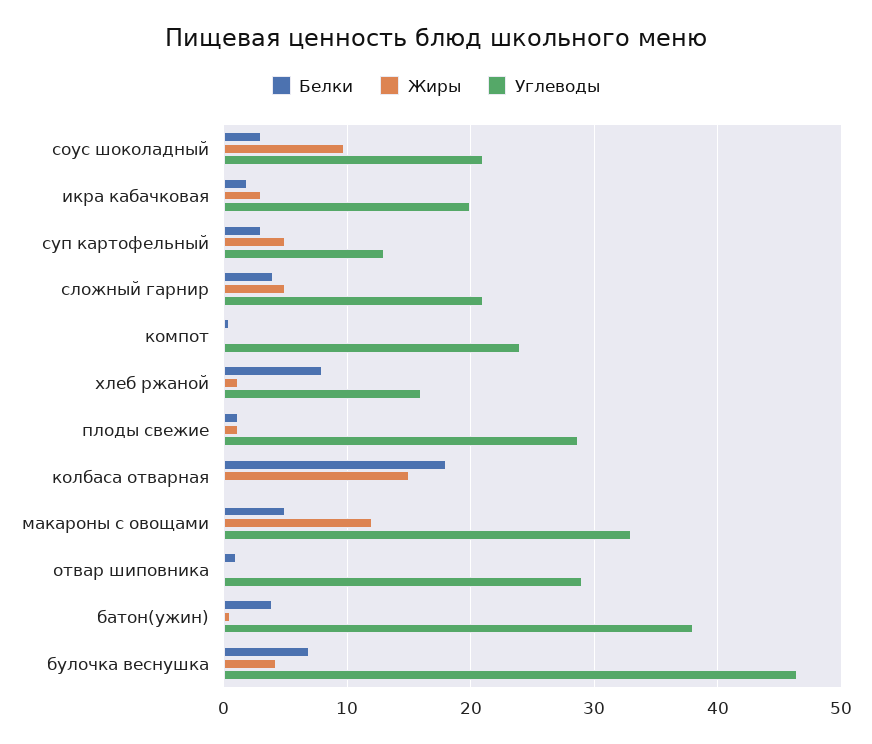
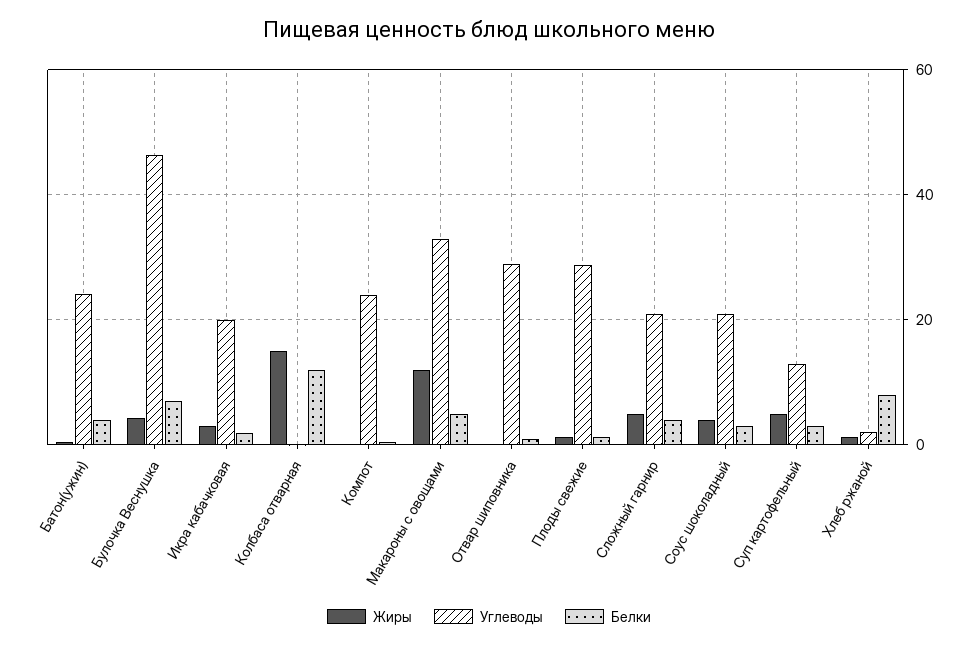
  {
    "Белки": {
      "соус шоколадный": 3,
      "икра кабачковая": 2,
      "суп картофельный": 3,
      "сложный гарнир": 4,
      "компот": 0,
      "хлеб ржаной": 8,
      "плоды свежие": 1,
-     "колбаса отварная": 18,
+     "колбаса отварная": 12,
      "макароны с овощами": 5,
      "отвар шиповника": 1,
      "батон(ужин)": 4,
      "булочка веснушка": 7
    },
    "Жиры": {
-     "соус шоколадный": 10,
+     "соус шоколадный": 4,
      "икра кабачковая": 3,
      "суп картофельный": 5,
      "сложный гарнир": 5,
      "компот": 0,
      "хлеб ржаной": 1,
      "плоды свежие": 1,
      "колбаса отварная": 15,
      "макароны с овощами": 12,
      "отвар шиповника": 0,
      "батон(ужин)": 1,
      "булочка веснушка": 4
    },
    "Углеводы": {
      "соус шоколадный": 21,
      "икра кабачковая": 20,
      "суп картофельный": 13,
      "сложный гарнир": 21,
      "компот": 24,
-     "хлеб ржаной": 16,
+     "хлеб ржаной": 2,
      "плоды свежие": 29,
      "колбаса отварная": 0,
      "макароны с овощами": 33,
      "отвар шиповника": 29,
-     "батон(ужин)": 38,
+     "батон(ужин)": 24,
      "булочка веснушка": 46
    }
  }

